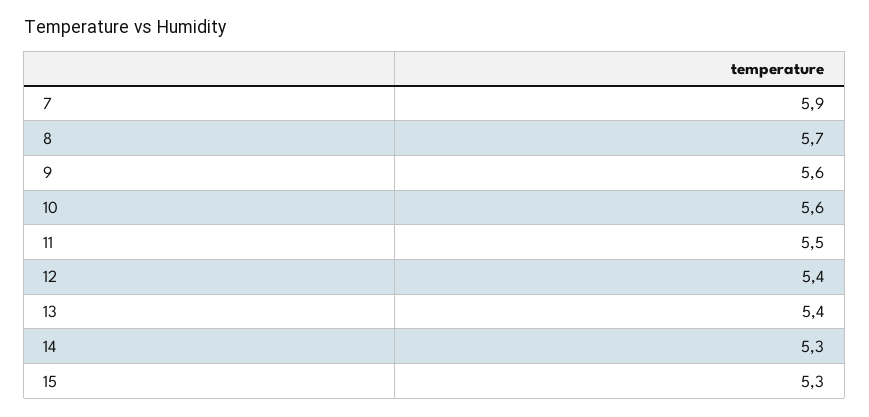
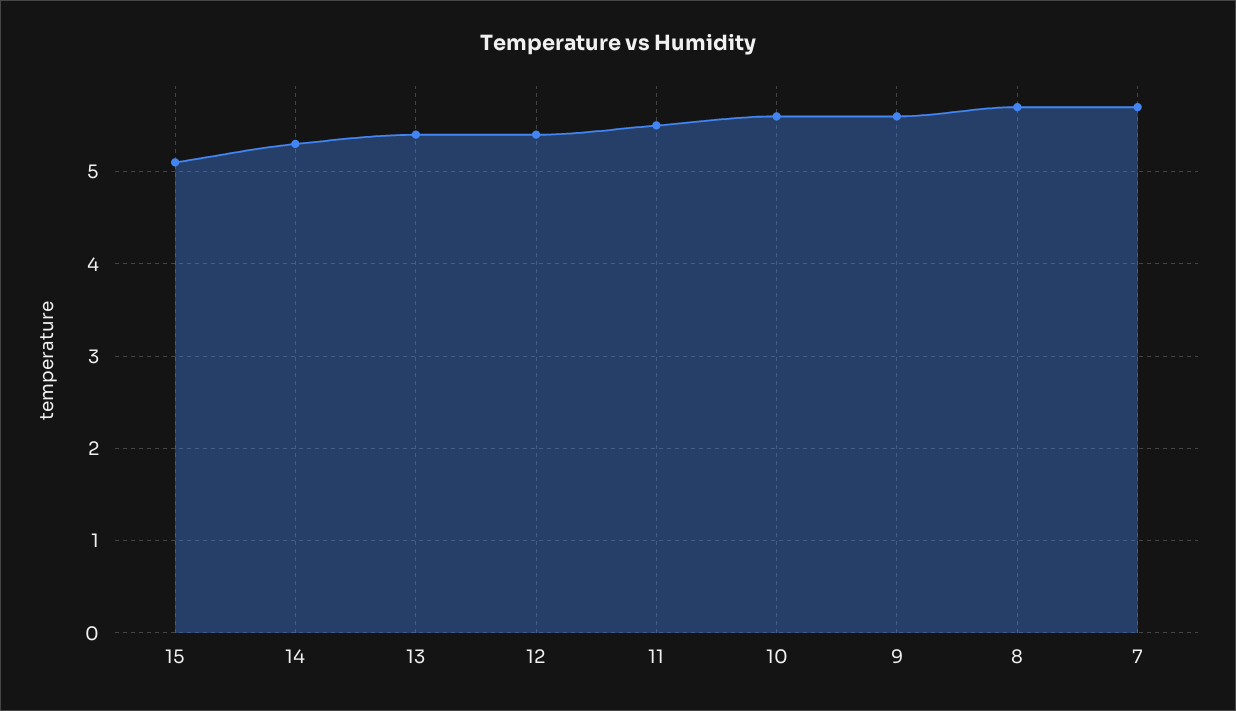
  {
-   "7": 5.9,
+   "7": 5.7,
    "8": 5.7,
    "9": 5.6,
    "10": 5.6,
    "11": 5.5,
    "12": 5.4,
    "13": 5.4,
    "14": 5.3,
-   "15": 5.3
+   "15": 5.1
  }

